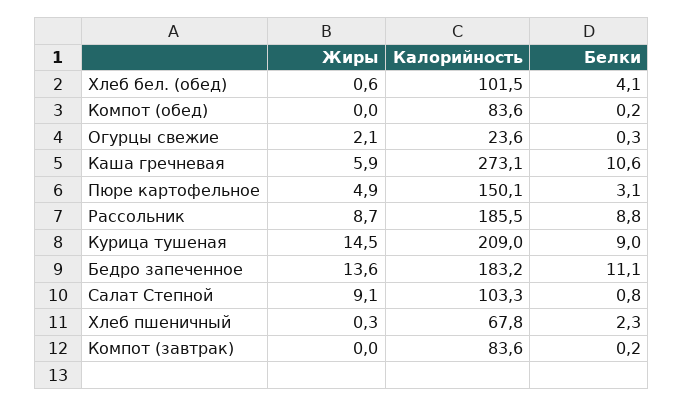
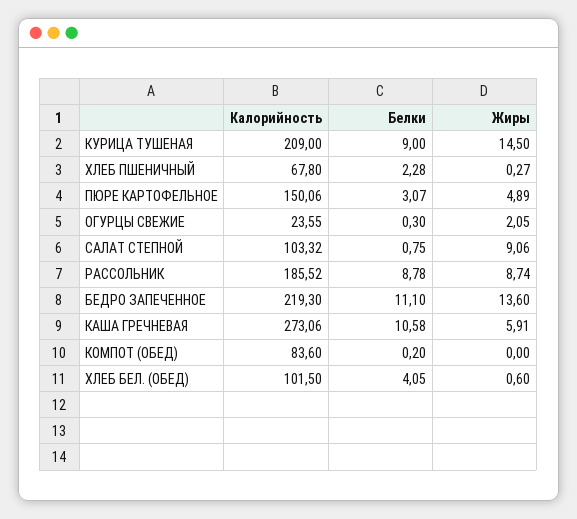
  {
    "Жиры": {
      "Хлеб бел. (обед)": 0.6,
      "Компот (обед)": 0,
      "Огурцы свежие": 2.05,
      "Каша гречневая": 5.91,
      "Пюре картофельное": 4.89,
      "Рассольник": 8.74,
      "Курица тушеная": 14.5,
      "Бедро запеченное": 13.6,
      "Салат Степной": 9.06,
-     "Хлеб пшеничный": 0.27,
+     "Хлеб пшеничный": 0.27
-     "Компот (завтрак)": 0
    },
    "Калорийность": {
      "Хлеб бел. (обед)": 101.5,
      "Компот (обед)": 83.6,
      "Огурцы свежие": 23.55,
      "Каша гречневая": 273.06,
      "Пюре картофельное": 150.06,
      "Рассольник": 185.52,
      "Курица тушеная": 209,
-     "Бедро запеченное": 183.2,
+     "Бедро запеченное": 219.3,
      "Салат Степной": 103.32,
-     "Хлеб пшеничный": 67.8,
+     "Хлеб пшеничный": 67.8
-     "Компот (завтрак)": 83.6
    },
    "Белки": {
      "Хлеб бел. (обед)": 4.05,
      "Компот (обед)": 0.2,
      "Огурцы свежие": 0.3,
      "Каша гречневая": 10.58,
      "Пюре картофельное": 3.07,
      "Рассольник": 8.78,
      "Курица тушеная": 9,
      "Бедро запеченное": 11.1,
      "Салат Степной": 0.75,
-     "Хлеб пшеничный": 2.28,
+     "Хлеб пшеничный": 2.28
-     "Компот (завтрак)": 0.2
    }
  }

